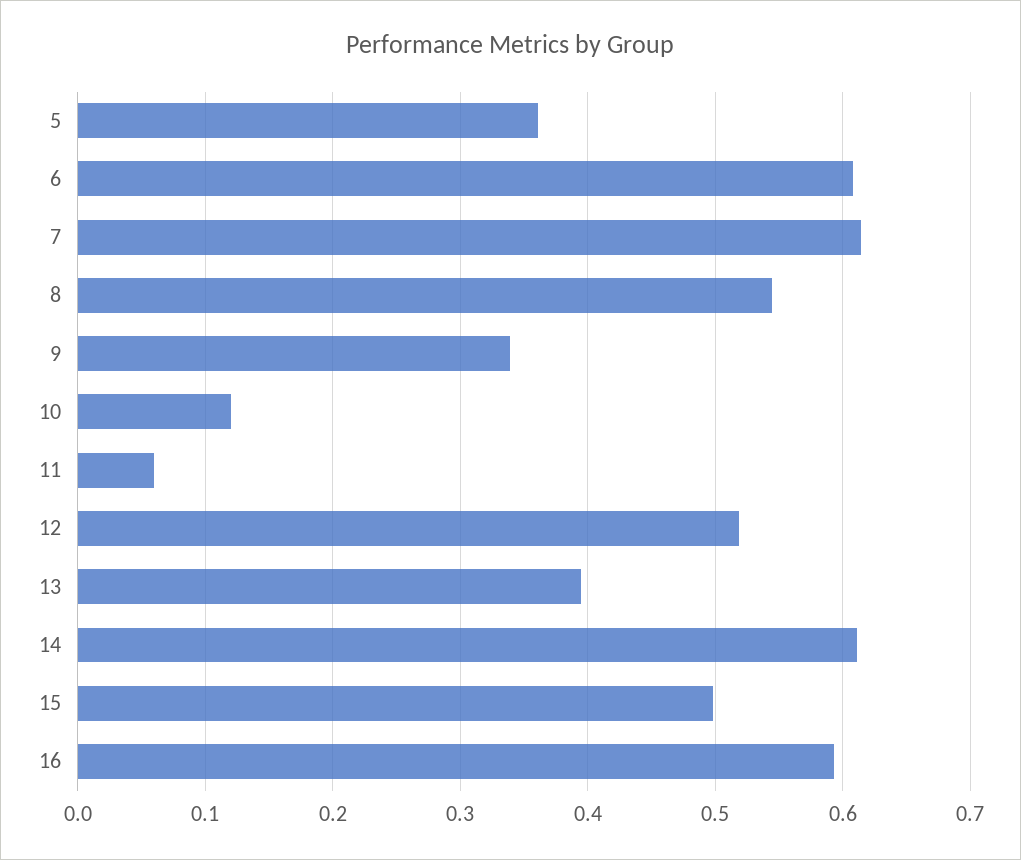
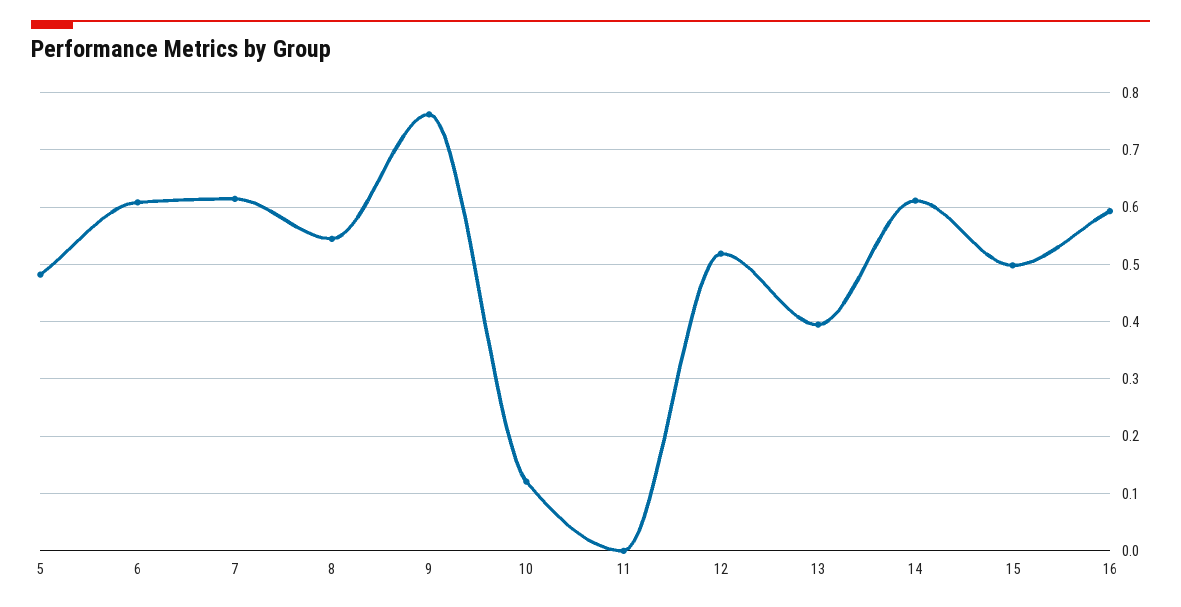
  {
-   "5": 0.36,
+   "5": 0.48,
    "6": 0.61,
    "7": 0.61,
    "8": 0.54,
-   "9": 0.34,
+   "9": 0.76,
    "10": 0.12,
-   "11": 0.06,
+   "11": 0,
    "12": 0.52,
    "13": 0.39,
    "14": 0.61,
    "15": 0.5,
    "16": 0.59
  }

